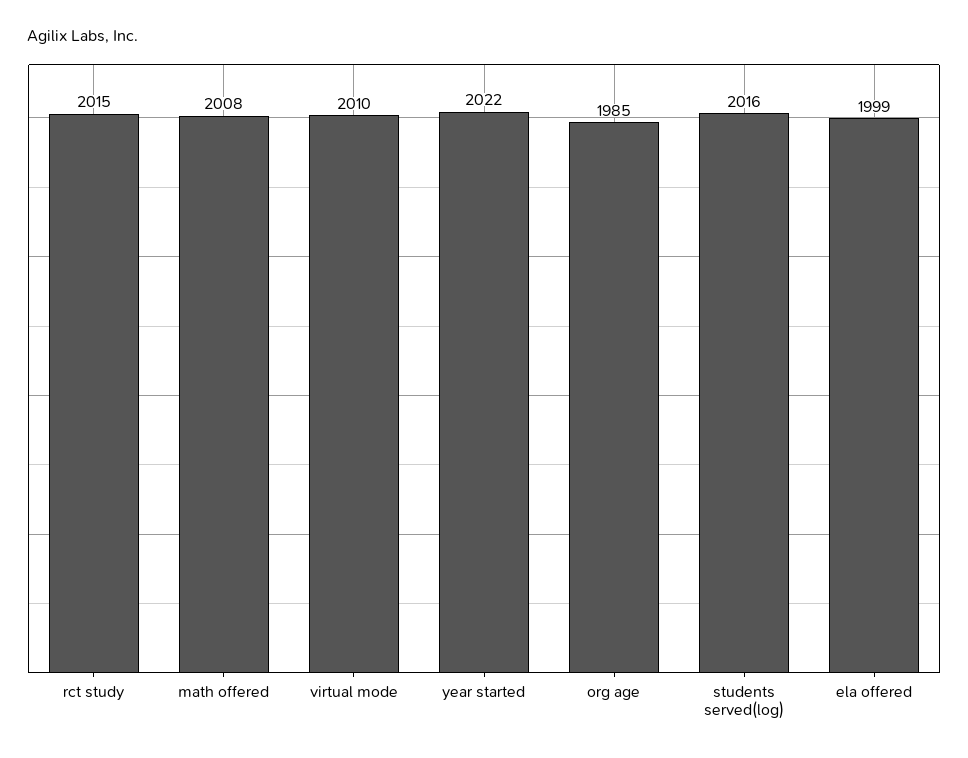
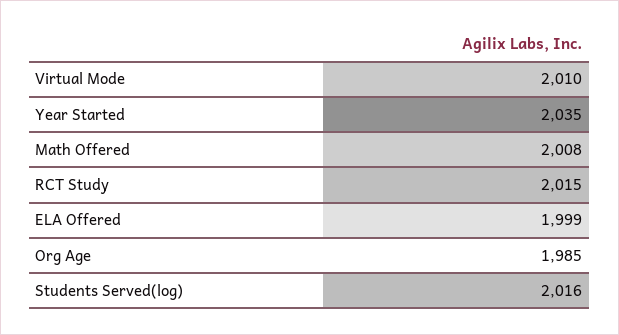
  {
    "rct study": 2015,
    "math offered": 2008,
    "virtual mode": 2010,
-   "year started": 2022,
+   "year started": 2035,
    "org age": 1985,
    "students served(log)": 2016,
    "ela offered": 1999
  }

